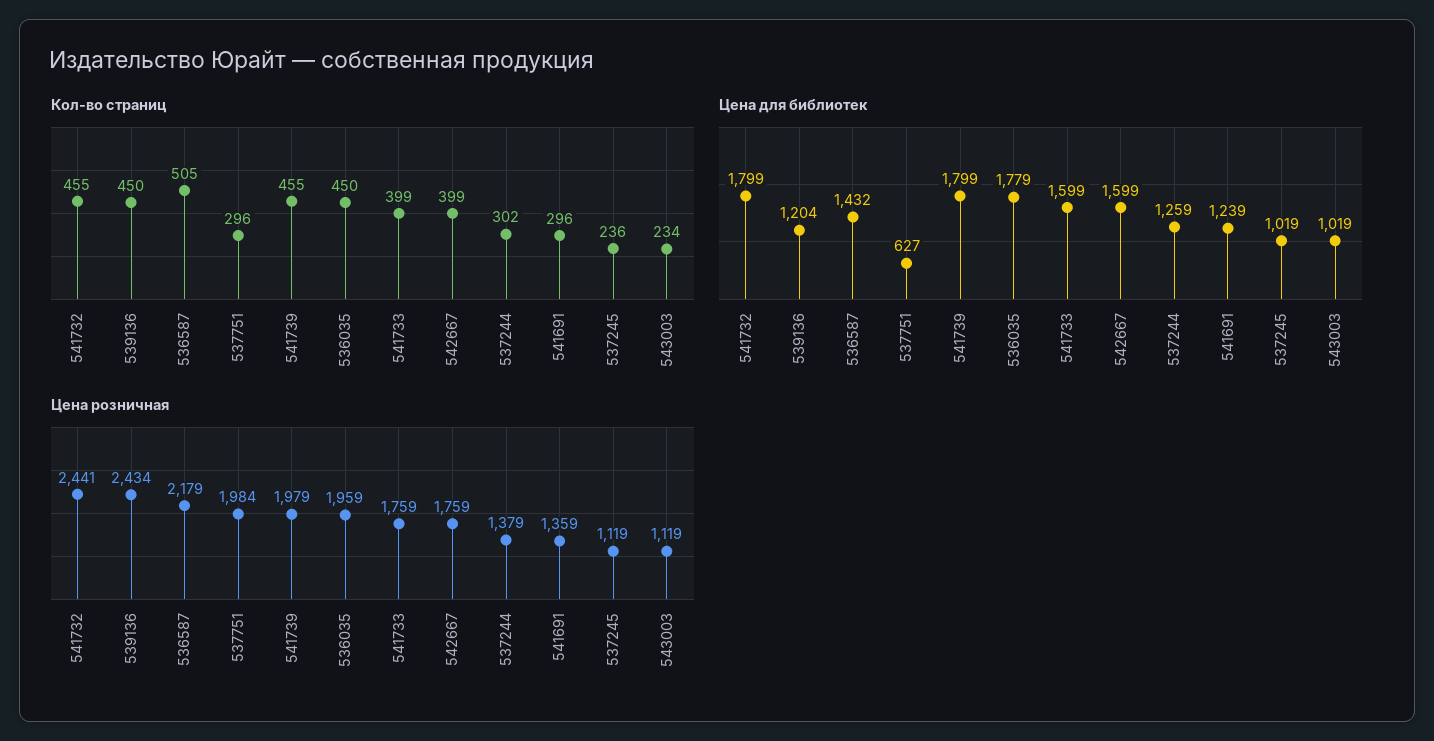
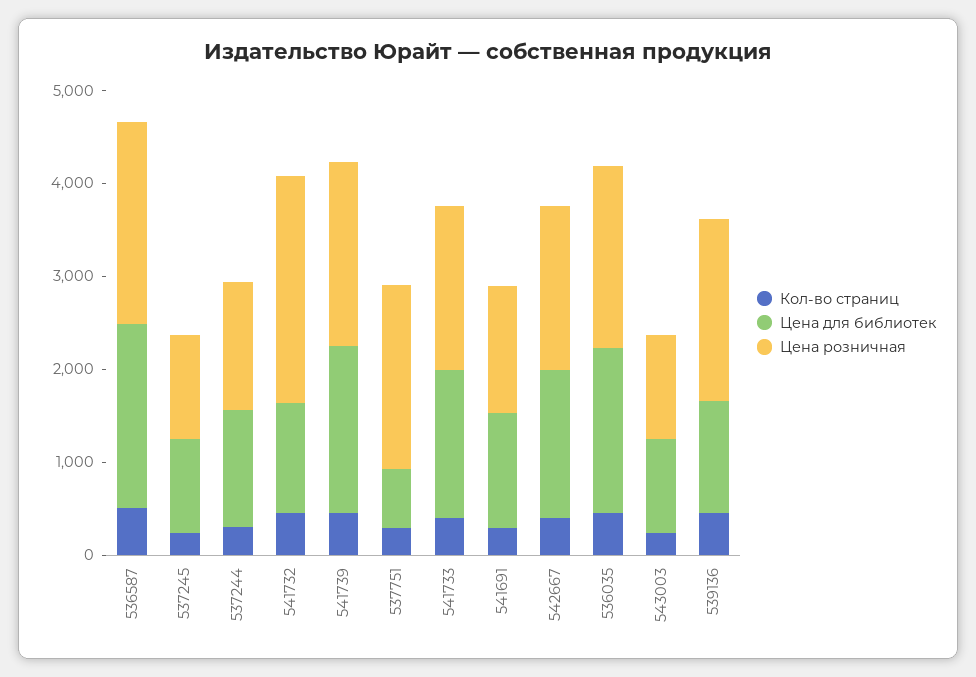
  {
    "Кол-во страниц": {
      "541732": 455,
      "539136": 450,
      "536587": 505,
      "537751": 296,
      "541739": 455,
      "536035": 450,
      "541733": 399,
      "542667": 399,
      "537244": 302,
      "541691": 296,
      "537245": 236,
      "543003": 234
    },
    "Цена для библиотек": {
-     "541732": 1799,
+     "541732": 1200,
      "539136": 1204,
-     "536587": 1432,
+     "536587": 2000,
      "537751": 627,
      "541739": 1799,
      "536035": 1779,
      "541733": 1599,
      "542667": 1599,
      "537244": 1259,
      "541691": 1239,
      "537245": 1019,
      "543003": 1019
    },
    "Цена розничная": {
      "541732": 2441,
-     "539136": 2434,
+     "539136": 2000,
      "536587": 2179,
      "537751": 1984,
      "541739": 1979,
      "536035": 1959,
      "541733": 1759,
      "542667": 1759,
      "537244": 1379,
      "541691": 1359,
      "537245": 1119,
      "543003": 1119
    }
  }

